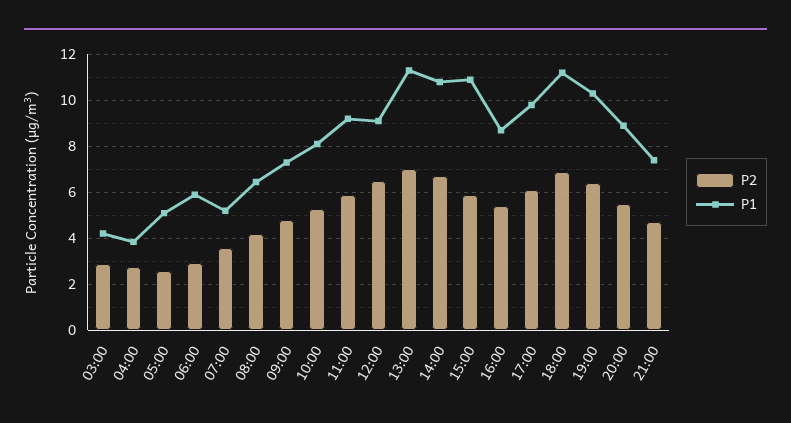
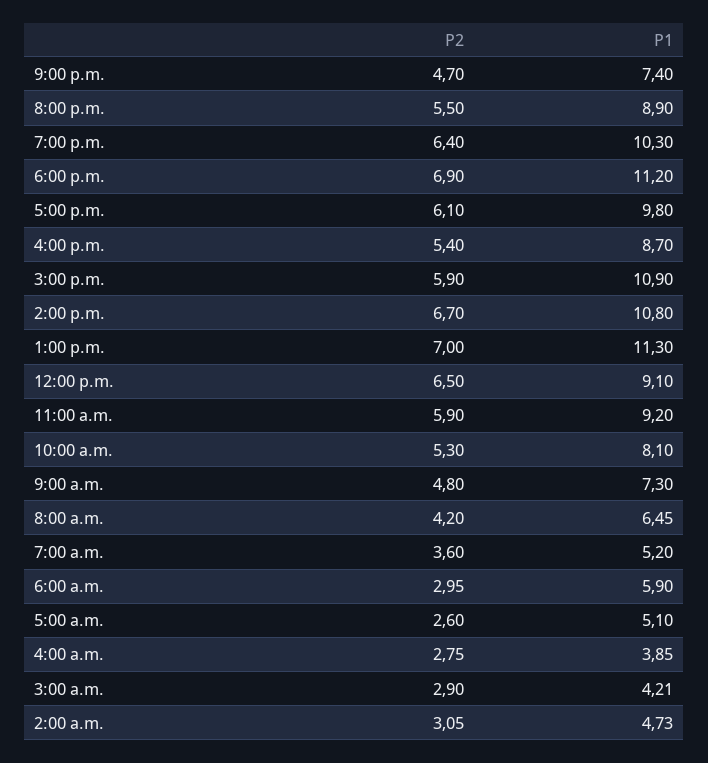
  {
    "P2": {
      "03:00": 2.9,
      "04:00": 2.75,
      "05:00": 2.6,
      "06:00": 2.95,
      "07:00": 3.6,
      "08:00": 4.2,
      "09:00": 4.8,
      "10:00": 5.3,
      "11:00": 5.9,
      "12:00": 6.5,
      "13:00": 7,
      "14:00": 6.7,
      "15:00": 5.9,
      "16:00": 5.4,
      "17:00": 6.1,
      "18:00": 6.9,
      "19:00": 6.4,
      "20:00": 5.5,
-     "21:00": 4.7
+     "21:00": 4.7,
+     "2:00 a.m.": 3.05
    },
    "P1": {
      "03:00": 4.21,
      "04:00": 3.85,
      "05:00": 5.1,
      "06:00": 5.9,
      "07:00": 5.2,
      "08:00": 6.45,
      "09:00": 7.3,
      "10:00": 8.1,
      "11:00": 9.2,
      "12:00": 9.1,
      "13:00": 11.3,
      "14:00": 10.8,
      "15:00": 10.9,
      "16:00": 8.7,
      "17:00": 9.8,
      "18:00": 11.2,
      "19:00": 10.3,
      "20:00": 8.9,
-     "21:00": 7.4
+     "21:00": 7.4,
+     "2:00 a.m.": 4.73
    }
  }

